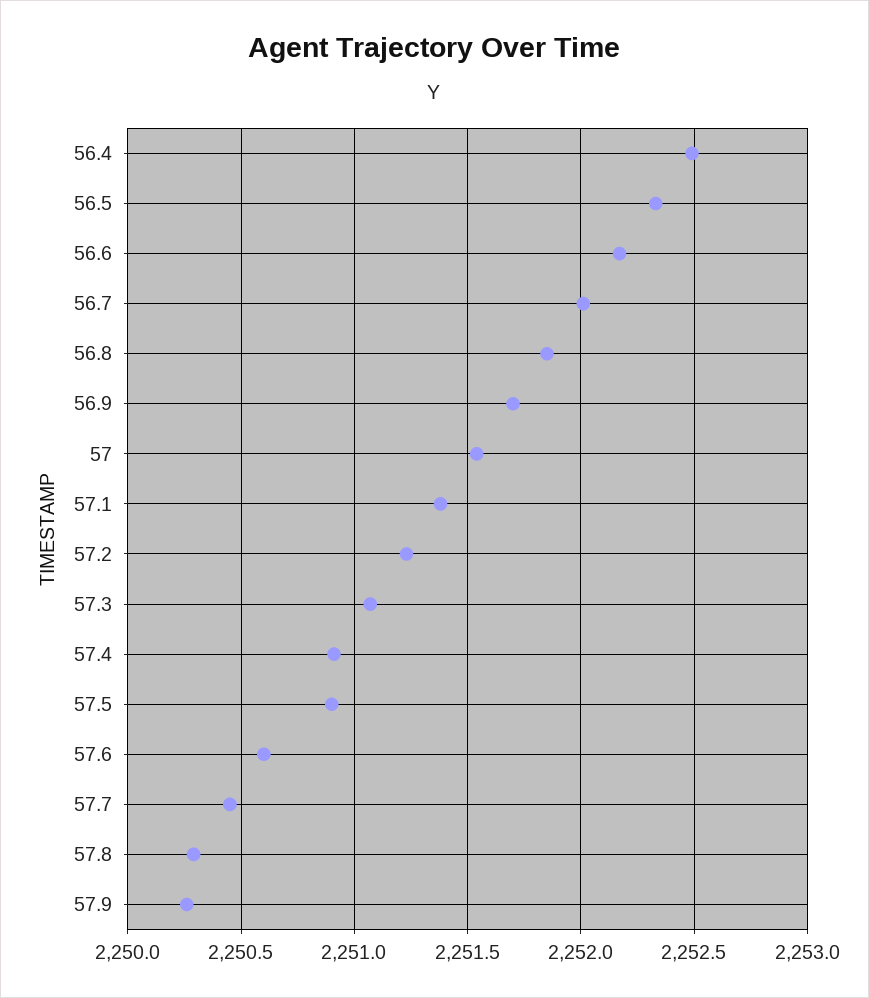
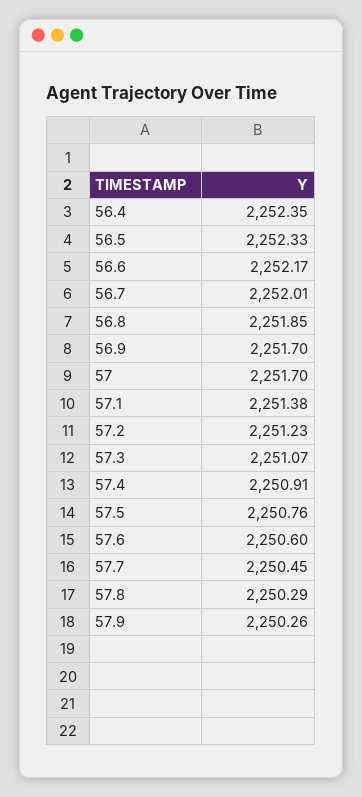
  {
-   "56.4": 2252.5,
+   "56.4": 2252.35,
    "56.5": 2252.33,
    "56.6": 2252.17,
    "56.7": 2252.01,
    "56.8": 2251.85,
    "56.9": 2251.7,
-   "57": 2251.55,
+   "57": 2251.7,
    "57.1": 2251.38,
    "57.2": 2251.23,
    "57.3": 2251.07,
    "57.4": 2250.91,
-   "57.5": 2250.9,
+   "57.5": 2250.76,
    "57.6": 2250.6,
    "57.7": 2250.45,
    "57.8": 2250.29,
    "57.9": 2250.26
  }

